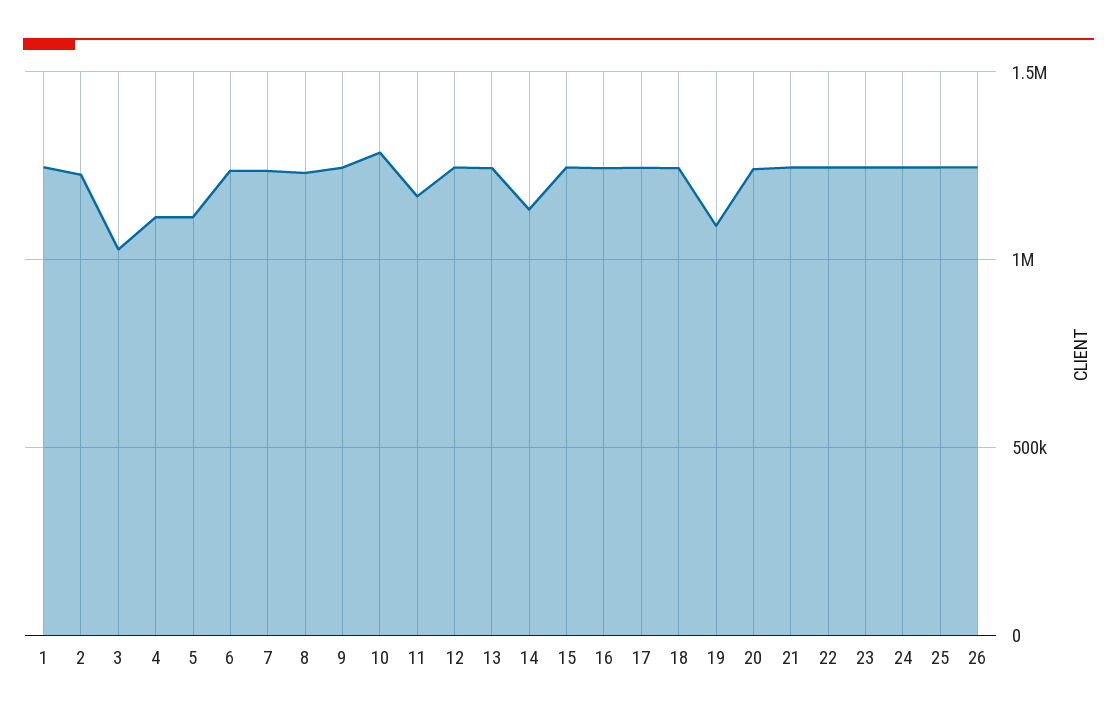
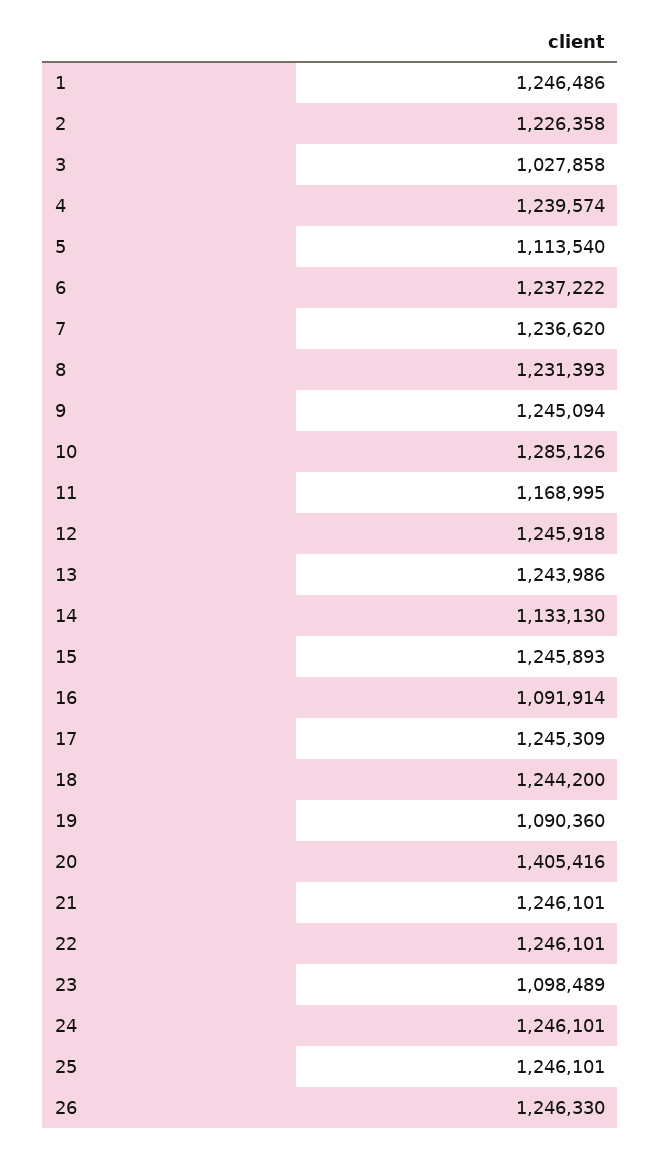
  {
    "1": 1246486,
    "2": 1226358,
    "3": 1027858,
-   "4": 1100000,
+   "4": 1239574,
    "5": 1113540,
    "6": 1237222,
    "7": 1236620,
    "8": 1231393,
    "9": 1245094,
    "10": 1285126,
    "11": 1168995,
    "12": 1245918,
    "13": 1243986,
    "14": 1133130,
    "15": 1245893,
-   "16": 1250000,
+   "16": 1091914,
    "17": 1245309,
    "18": 1244200,
    "19": 1090360,
-   "20": 1250000,
+   "20": 1405416,
    "21": 1246101,
    "22": 1246101,
-   "23": 1250000,
+   "23": 1098489,
    "24": 1246101,
    "25": 1246101,
    "26": 1246330
  }

